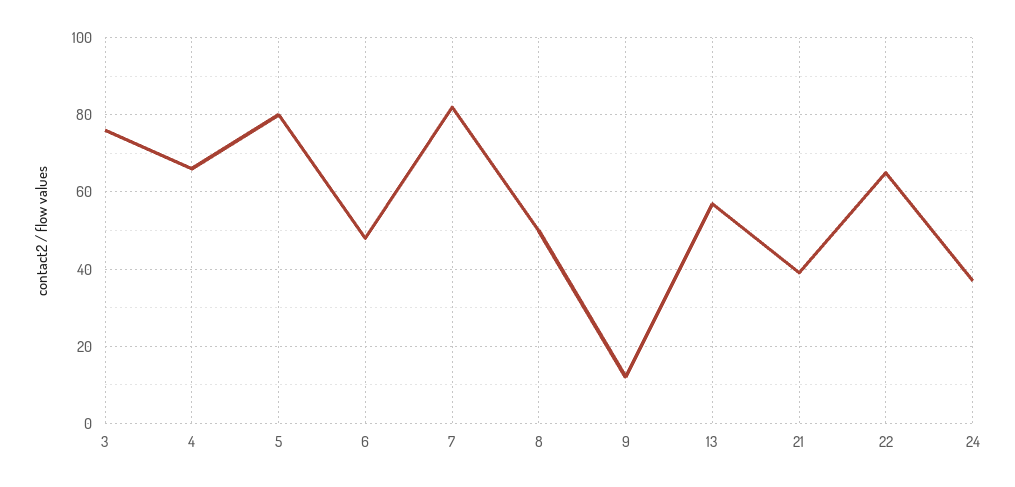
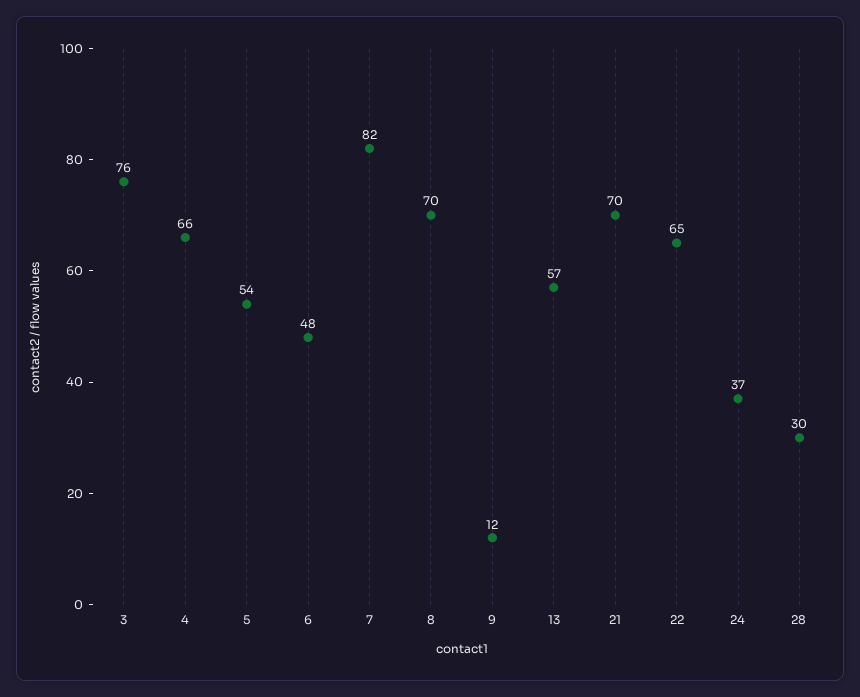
  {
    "3": 76,
    "4": 66,
-   "5": 80,
+   "5": 54,
    "6": 48,
    "7": 82,
-   "8": 50,
+   "8": 70,
    "9": 12,
    "13": 57,
-   "21": 40,
+   "21": 70,
    "22": 65,
-   "24": 37
+   "24": 37,
+   "28": 30
  }

